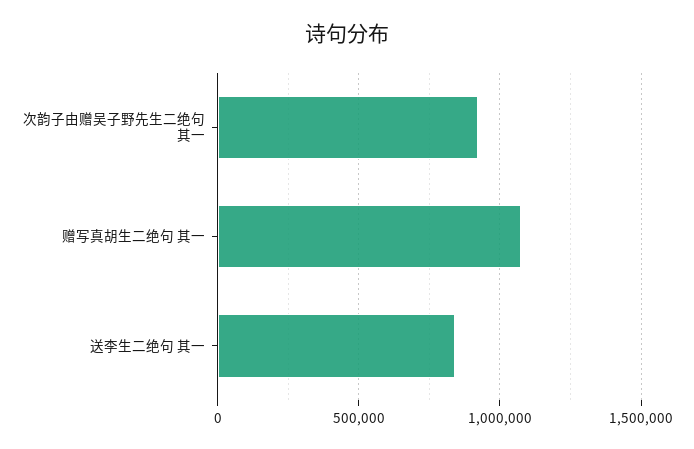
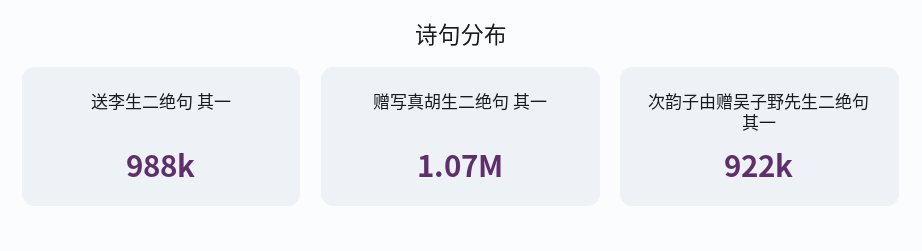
  {
    "次韵子由赠吴子野先生二绝句 其一": 922000,
    "赠写真胡生二绝句 其一": 1070000,
-   "送李生二绝句 其一": 850000
+   "送李生二绝句 其一": 988000
  }

